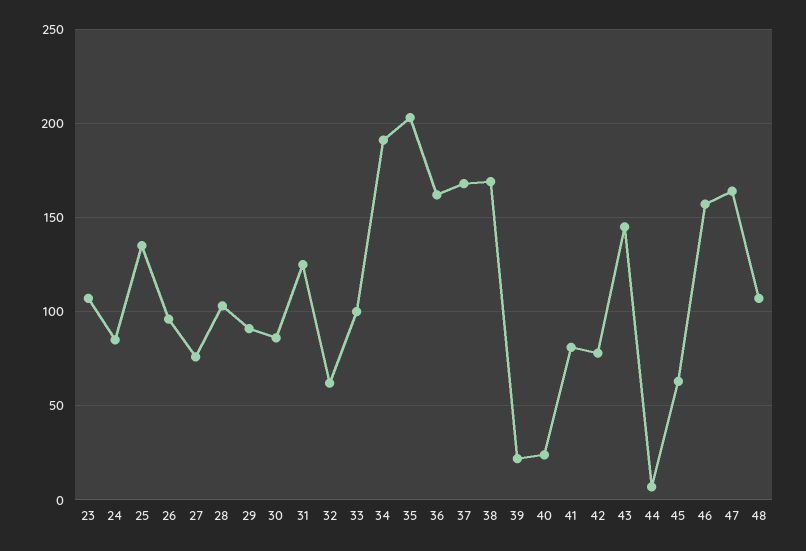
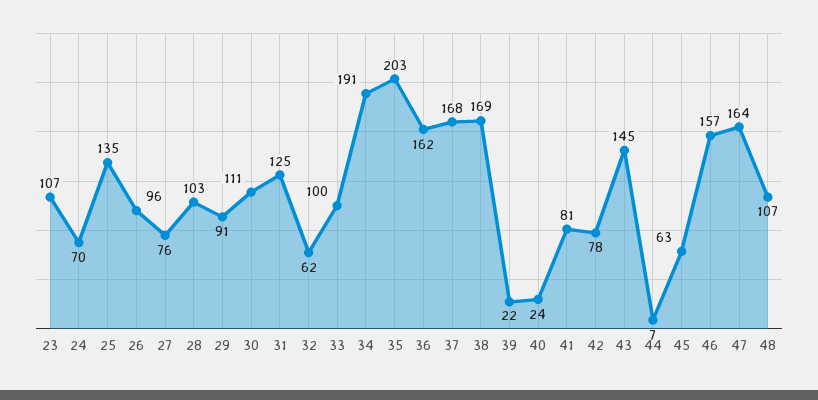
  {
    "23": 107,
-   "24": 85,
+   "24": 70,
    "25": 135,
    "26": 96,
    "27": 76,
    "28": 103,
    "29": 91,
-   "30": 85,
+   "30": 111,
    "31": 125,
    "32": 62,
    "33": 100,
    "34": 191,
    "35": 203,
    "36": 162,
    "37": 168,
    "38": 169,
    "39": 22,
    "40": 24,
    "41": 81,
    "42": 78,
    "43": 145,
    "44": 7,
    "45": 63,
    "46": 157,
    "47": 164,
    "48": 107
  }

